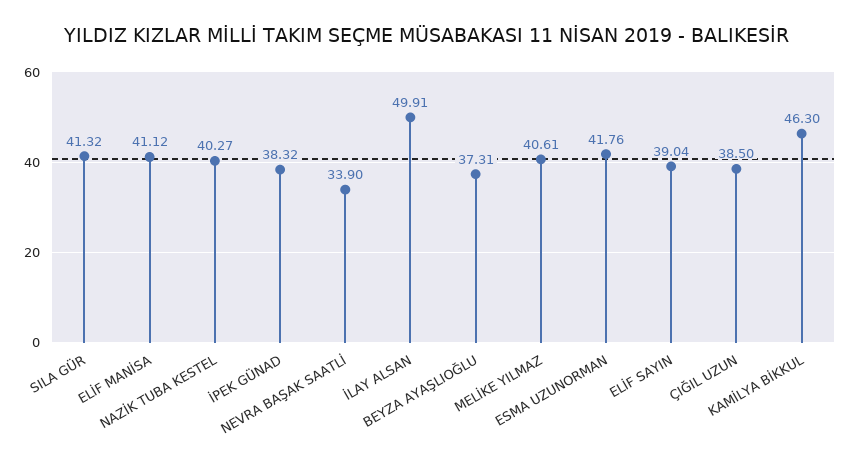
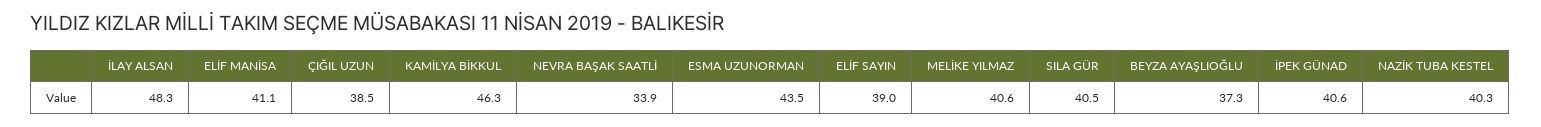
  {
-   "SILA GÜR": 41.32,
+   "SILA GÜR": 40.5,
    "ELİF MANİSA": 41.12,
    "NAZİK TUBA KESTEL": 40.27,
-   "İPEK GÜNAD": 38.32,
+   "İPEK GÜNAD": 40.6,
    "NEVRA BAŞAK SAATLİ": 33.9,
-   "İLAY ALSAN": 49.91,
+   "İLAY ALSAN": 48.3,
    "BEYZA AYAŞLIOĞLU": 37.31,
    "MELİKE YILMAZ": 40.61,
-   "ESMA UZUNORMAN": 41.76,
+   "ESMA UZUNORMAN": 43.5,
    "ELİF SAYIN": 39.04,
    "ÇIĞIL UZUN": 38.5,
    "KAMİLYA BİKKUL": 46.3
  }

